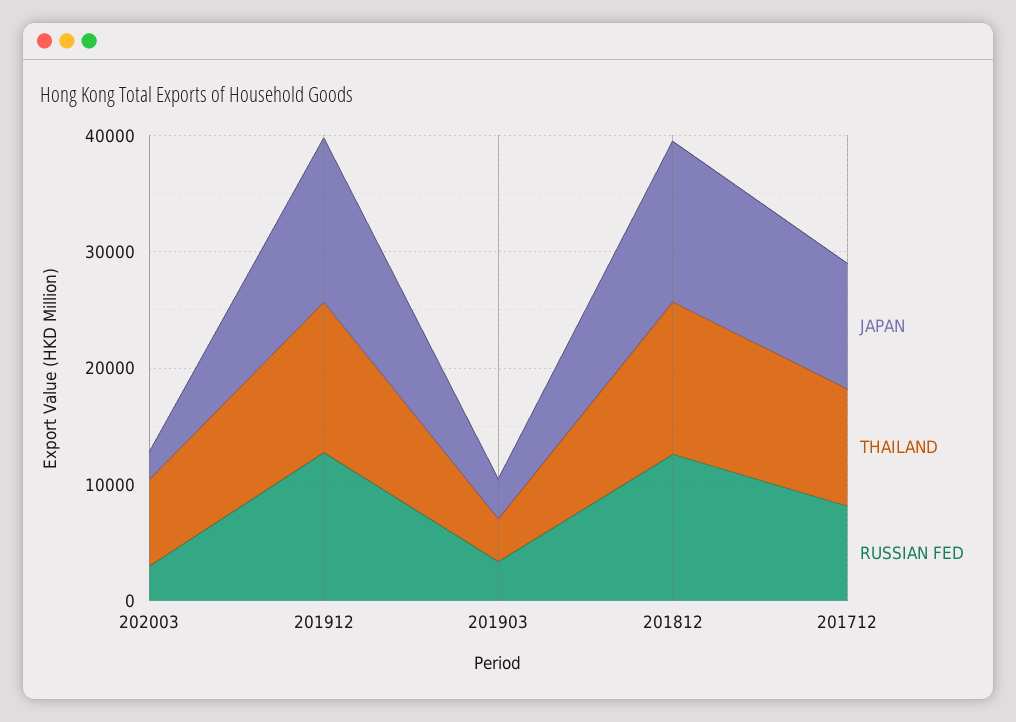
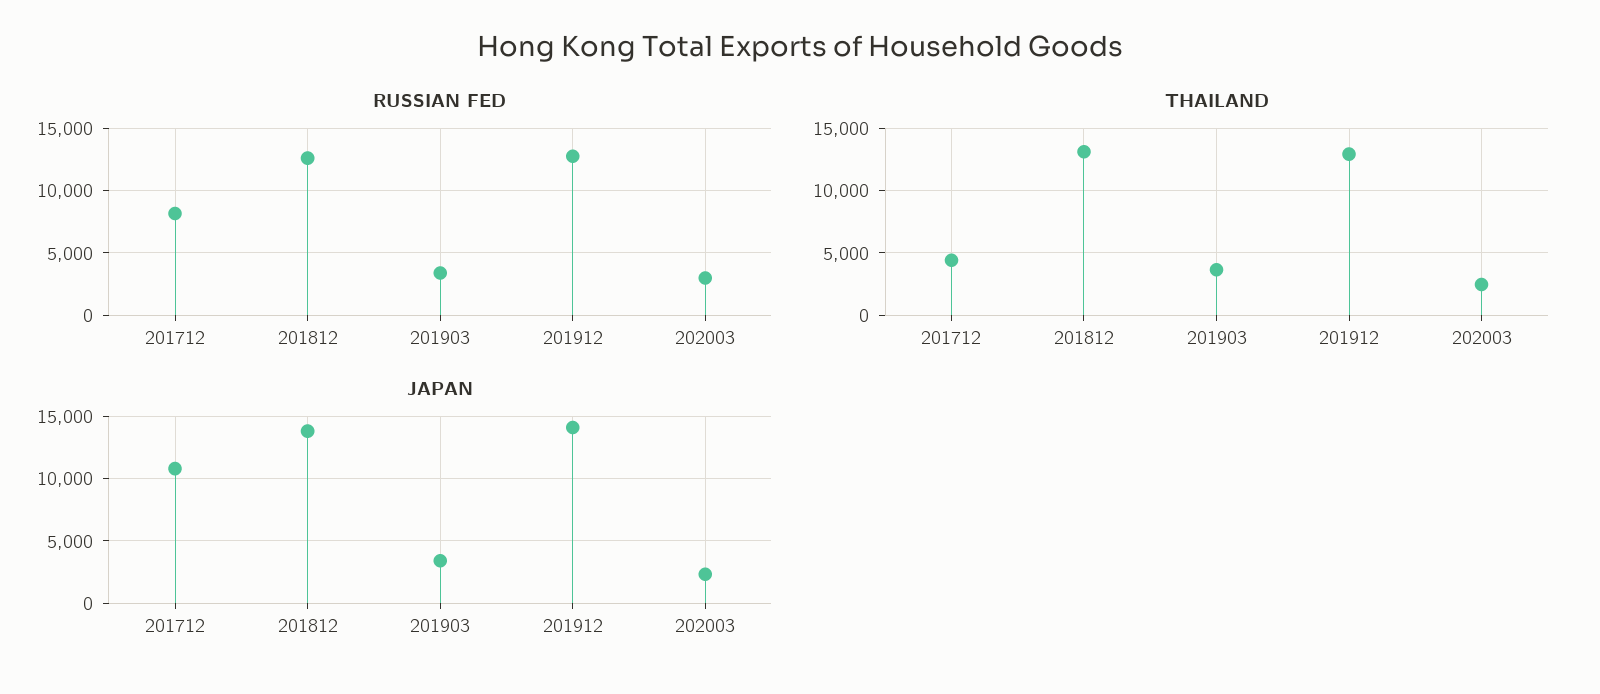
  {
    "JAPAN": {
      "202003": 2500,
      "201912": 14000,
      "201903": 3500,
      "201812": 14000,
      "201712": 11000
    },
    "THAILAND": {
-     "202003": 8000,
+     "202003": 2500,
      "201912": 13000,
      "201903": 3500,
      "201812": 13000,
-     "201712": 10000
+     "201712": 4500
    },
    "RUSSIAN FED": {
      "202003": 3000,
      "201912": 13000,
      "201903": 3500,
      "201812": 12500,
      "201712": 8000
    }
  }

